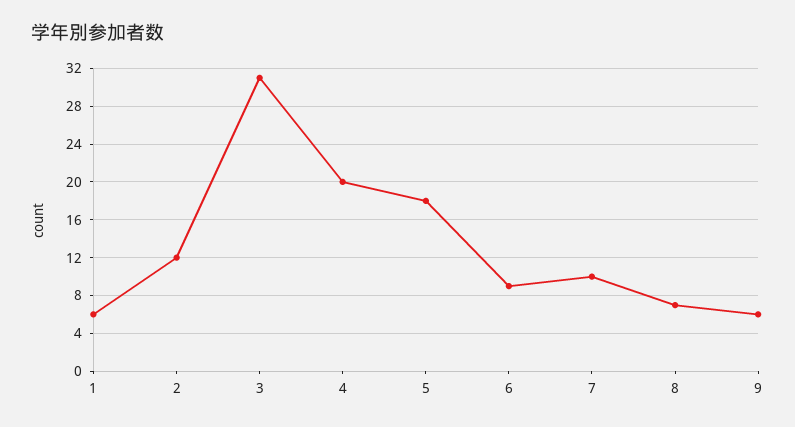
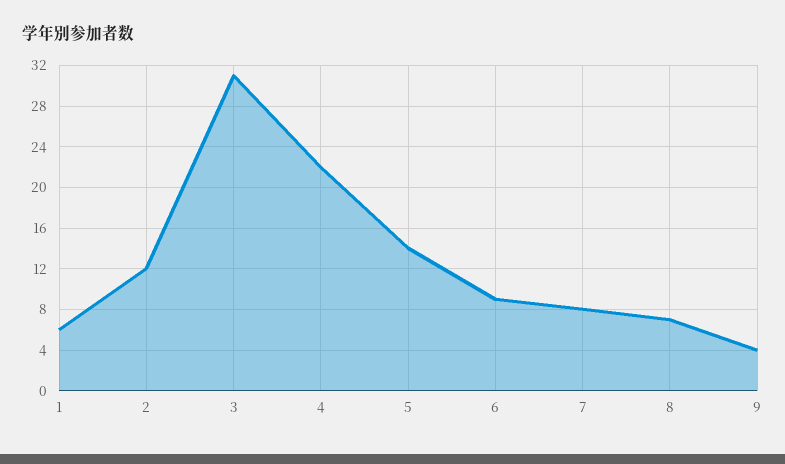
  {
    "1": 6,
    "2": 12,
    "3": 31,
-   "4": 20,
+   "4": 22,
-   "5": 18,
+   "5": 14,
    "6": 9,
-   "7": 10,
+   "7": 8,
    "8": 7,
-   "9": 6
+   "9": 4
  }

